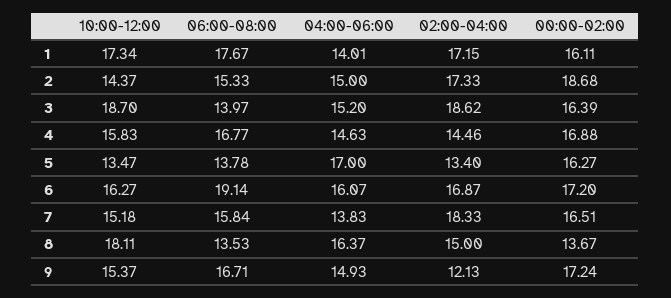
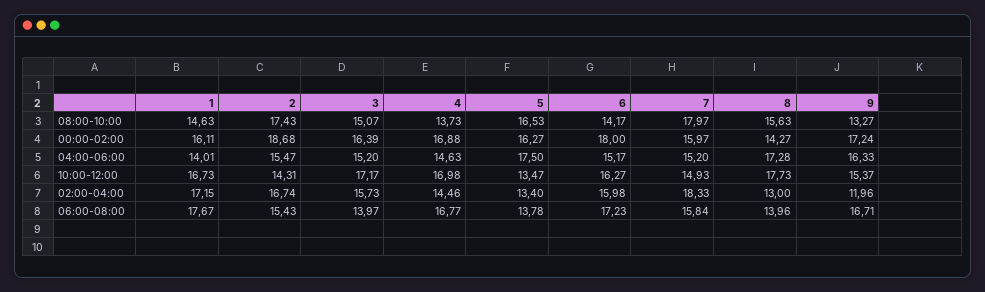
  {
    "10:00-12:00": {
-     "1": 17.34,
+     "1": 16.73,
-     "2": 14.37,
+     "2": 14.31,
-     "3": 18.7,
+     "3": 17.17,
-     "4": 15.83,
+     "4": 16.98,
      "5": 13.47,
      "6": 16.27,
-     "7": 15.18,
+     "7": 14.93,
-     "8": 18.11,
+     "8": 17.73,
      "9": 15.37
    },
    "06:00-08:00": {
      "1": 17.67,
-     "2": 15.33,
+     "2": 15.43,
      "3": 13.97,
      "4": 16.77,
      "5": 13.78,
-     "6": 19.14,
+     "6": 17.23,
      "7": 15.84,
-     "8": 13.53,
+     "8": 13.96,
      "9": 16.71
    },
    "04:00-06:00": {
      "1": 14.01,
-     "2": 15,
+     "2": 15.47,
      "3": 15.2,
      "4": 14.63,
-     "5": 17,
+     "5": 17.5,
-     "6": 16.07,
+     "6": 15.17,
-     "7": 13.83,
+     "7": 15.2,
-     "8": 16.37,
+     "8": 17.28,
-     "9": 14.93
+     "9": 16.33
    },
    "02:00-04:00": {
      "1": 17.15,
-     "2": 17.33,
+     "2": 16.74,
-     "3": 18.62,
+     "3": 15.73,
      "4": 14.46,
      "5": 13.4,
-     "6": 16.87,
+     "6": 15.98,
      "7": 18.33,
-     "8": 15,
+     "8": 13,
-     "9": 12.13
+     "9": 11.96
    },
    "00:00-02:00": {
      "1": 16.11,
      "2": 18.68,
      "3": 16.39,
      "4": 16.88,
      "5": 16.27,
-     "6": 17.2,
+     "6": 18,
-     "7": 16.51,
+     "7": 15.97,
-     "8": 13.67,
+     "8": 14.27,
      "9": 17.24
-   }
+   },
+   "08:00-10:00": {
+     "1": 14.63,
+     "2": 17.43,
+     "3": 15.07,
+     "4": 13.73,
+     "5": 16.53,
+     "6": 14.17,
+     "7": 17.97,
+     "8": 15.63,
+     "9": 13.27
+   }
  }

